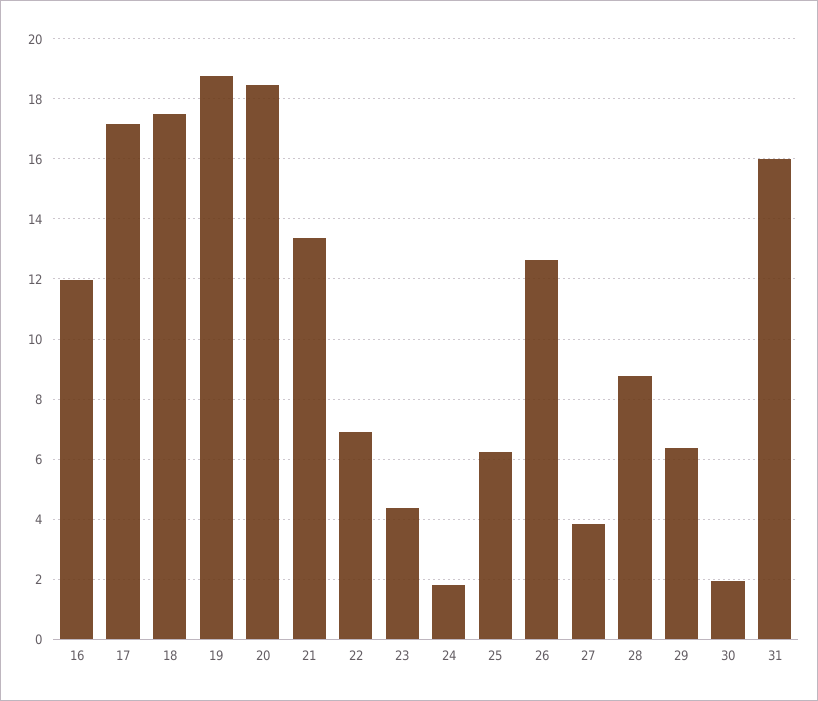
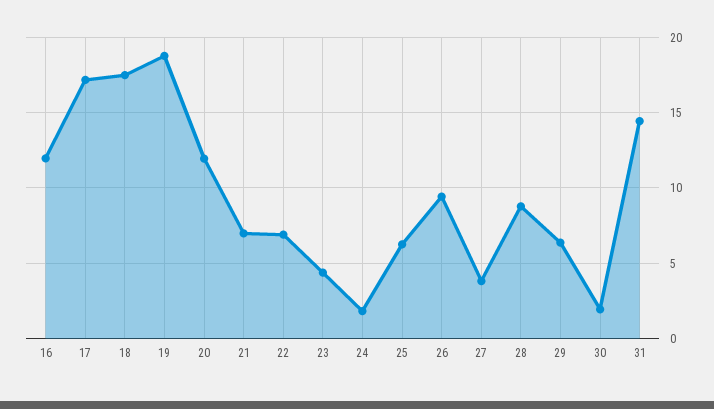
  {
    "16": 12,
    "17": 17.2,
    "18": 17.4,
    "19": 18.8,
-   "20": 18.4,
+   "20": 12,
-   "21": 13.4,
+   "21": 7,
    "22": 7,
    "23": 4.4,
    "24": 1.8,
    "25": 6.2,
-   "26": 12.6,
+   "26": 9.5,
    "27": 3.8,
    "28": 8.8,
    "29": 6.4,
    "30": 2,
-   "31": 16
+   "31": 14.5
  }

